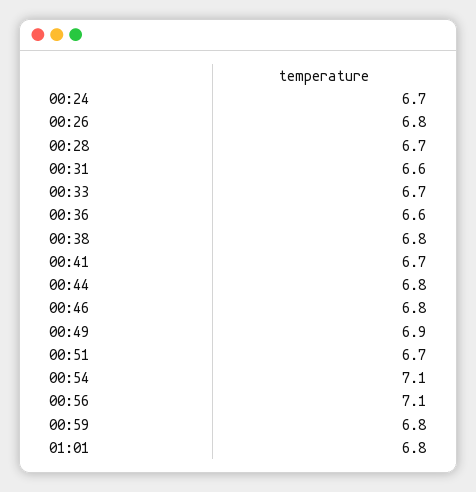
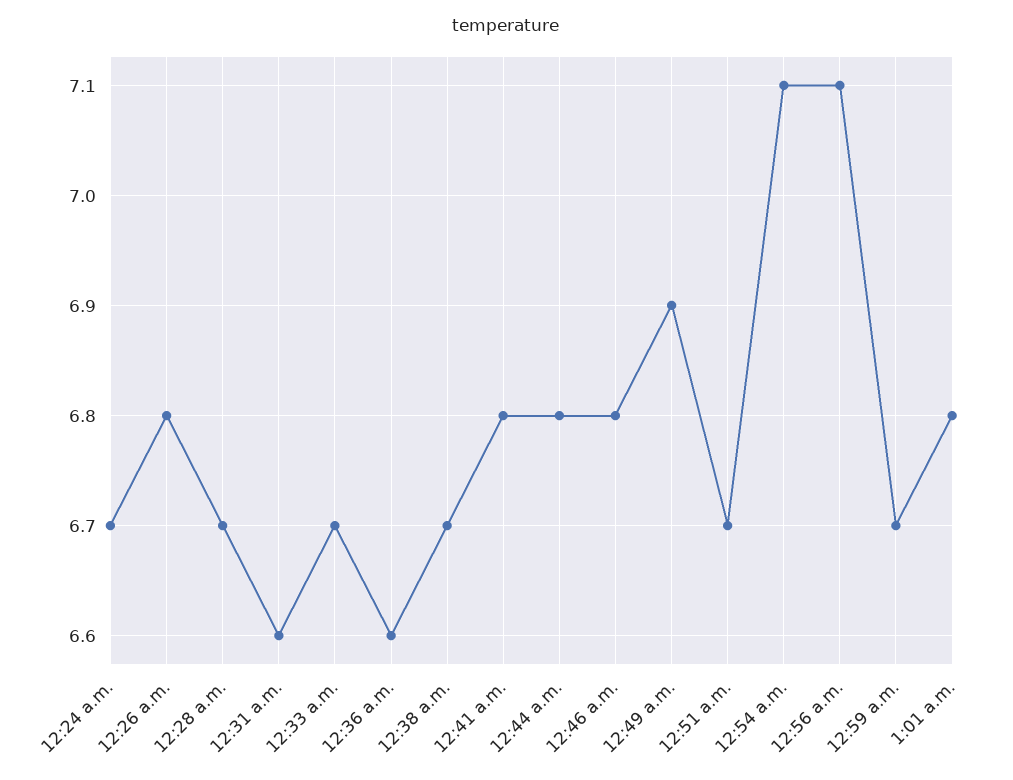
  {
    "00:24": 6.7,
    "00:26": 6.8,
    "00:28": 6.7,
    "00:31": 6.6,
    "00:33": 6.7,
    "00:36": 6.6,
-   "00:38": 6.8,
+   "00:38": 6.7,
-   "00:41": 6.7,
+   "00:41": 6.8,
    "00:44": 6.8,
    "00:46": 6.8,
    "00:49": 6.9,
    "00:51": 6.7,
    "00:54": 7.1,
    "00:56": 7.1,
-   "00:59": 6.8,
+   "00:59": 6.7,
    "01:01": 6.8
  }

